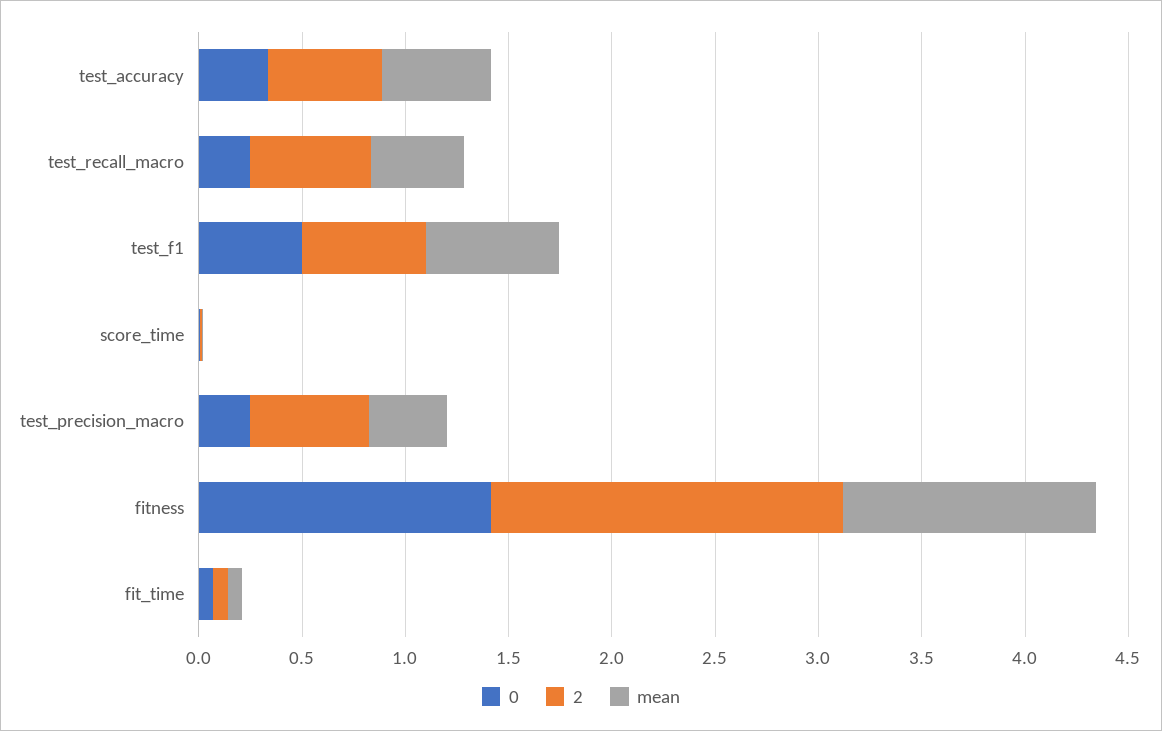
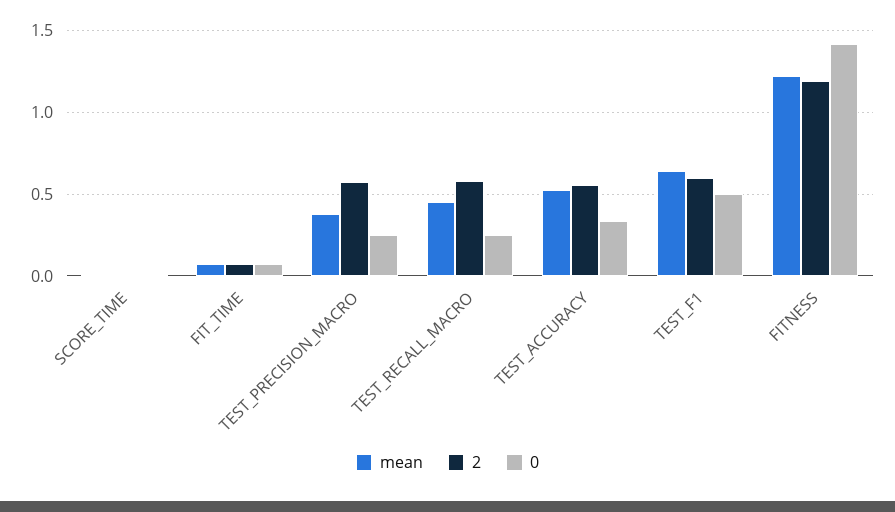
  {
    "0": {
      "test_accuracy": 0.35,
      "test_recall_macro": 0.25,
      "test_f1": 0.5,
      "score_time": 0,
      "test_precision_macro": 0.25,
      "fitness": 1.4,
      "fit_time": 0.05
    },
    "2": {
      "test_accuracy": 0.55,
      "test_recall_macro": 0.6,
      "test_f1": 0.6,
      "score_time": 0,
      "test_precision_macro": 0.6,
-     "fitness": 1.7,
+     "fitness": 1.2,
      "fit_time": 0.05
    },
    "mean": {
      "test_accuracy": 0.55,
      "test_recall_macro": 0.45,
      "test_f1": 0.65,
      "score_time": 0,
      "test_precision_macro": 0.4,
      "fitness": 1.25,
      "fit_time": 0.05
    }
  }

